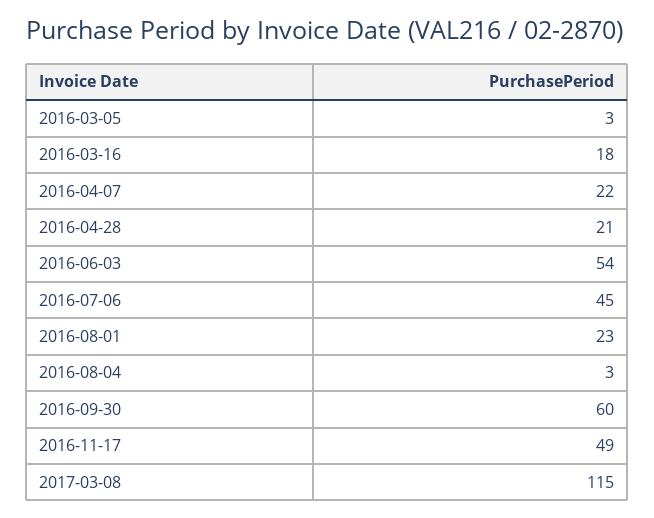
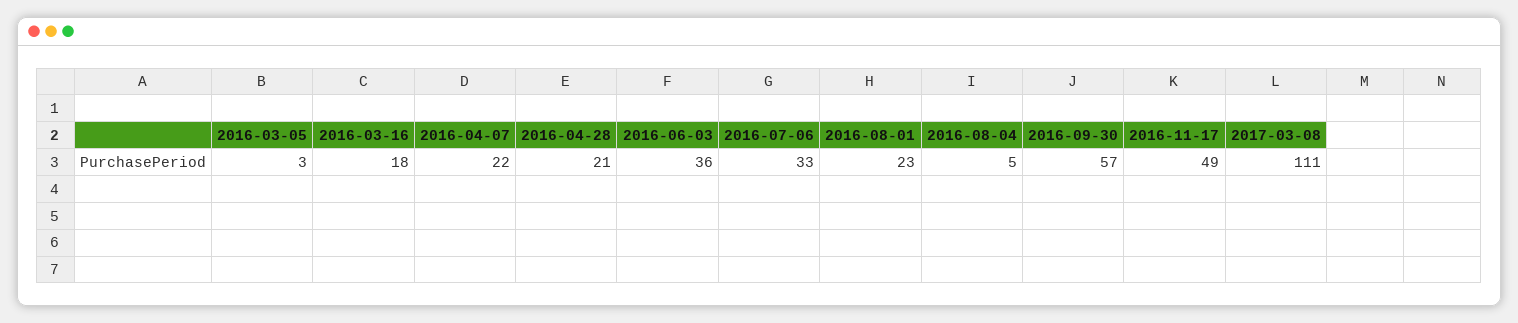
  {
    "2016-03-05": 3,
    "2016-03-16": 18,
    "2016-04-07": 22,
    "2016-04-28": 21,
-   "2016-06-03": 54,
+   "2016-06-03": 36,
-   "2016-07-06": 45,
+   "2016-07-06": 33,
    "2016-08-01": 23,
-   "2016-08-04": 3,
+   "2016-08-04": 5,
-   "2016-09-30": 60,
+   "2016-09-30": 57,
    "2016-11-17": 49,
-   "2017-03-08": 115
+   "2017-03-08": 111
  }

